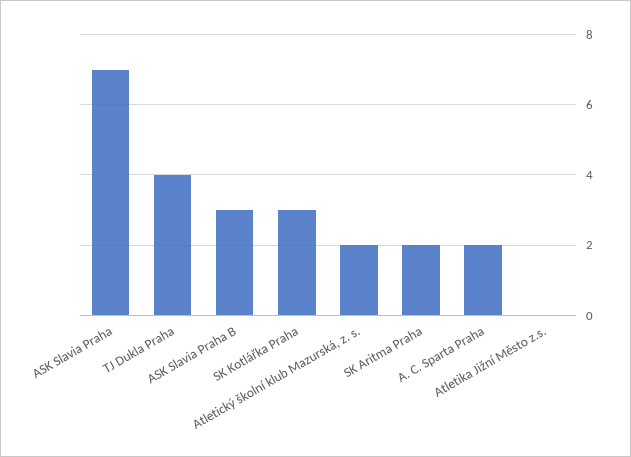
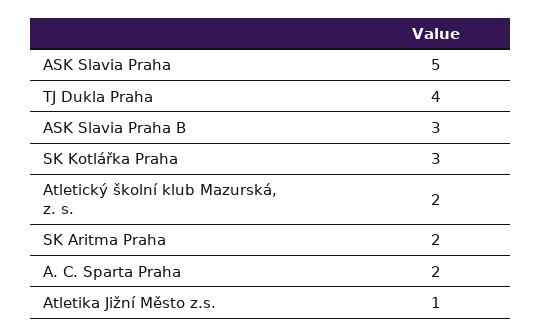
  {
-   "ASK Slavia Praha": 7,
+   "ASK Slavia Praha": 5,
    "TJ Dukla Praha": 4,
    "ASK Slavia Praha B": 3,
    "SK Kotlářka Praha": 3,
    "Atletický školní klub Mazurská, z. s.": 2,
    "SK Aritma Praha": 2,
    "A. C. Sparta Praha": 2,
-   "Atletika Jižní Město z.s.": 0
+   "Atletika Jižní Město z.s.": 1
  }

